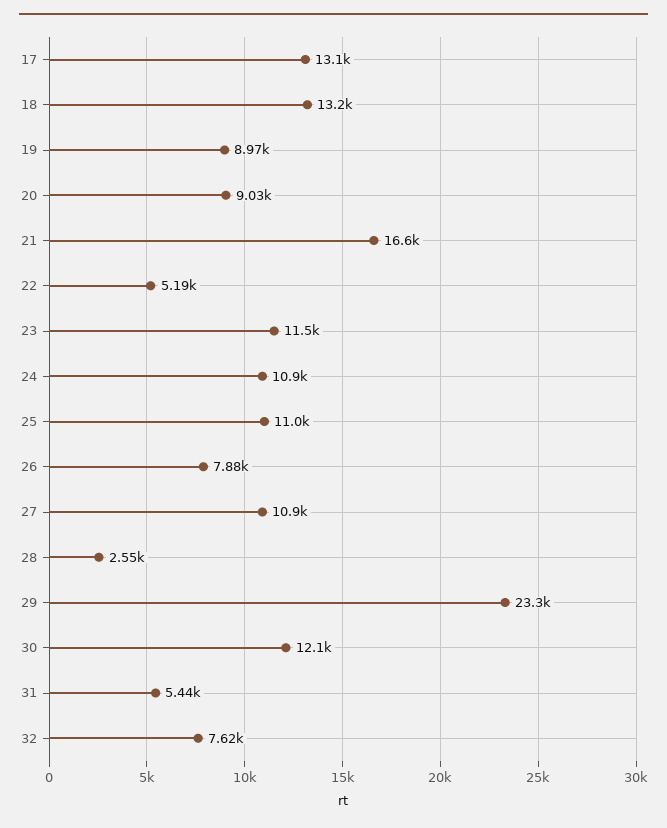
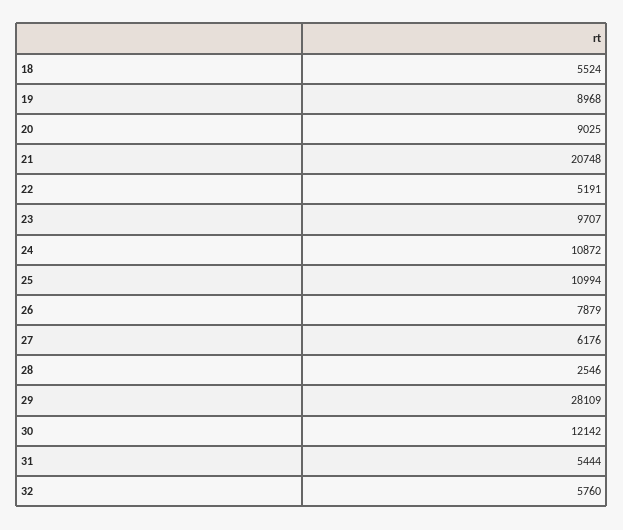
  {
-   "17": 13100,
-   "18": 13200,
+   "18": 5524,
    "19": 8968,
    "20": 9025,
-   "21": 16600,
+   "21": 20748,
    "22": 5191,
-   "23": 11500,
+   "23": 9707,
    "24": 10872,
    "25": 10994,
    "26": 7879,
-   "27": 10900,
+   "27": 6176,
    "28": 2546,
-   "29": 23300,
+   "29": 28109,
    "30": 12142,
    "31": 5444,
-   "32": 7620
+   "32": 5760
  }

